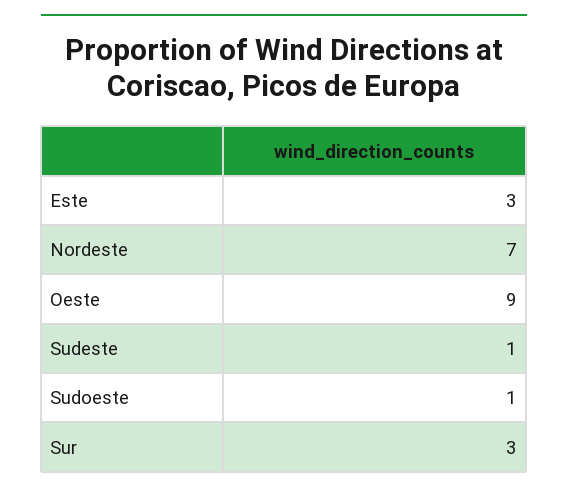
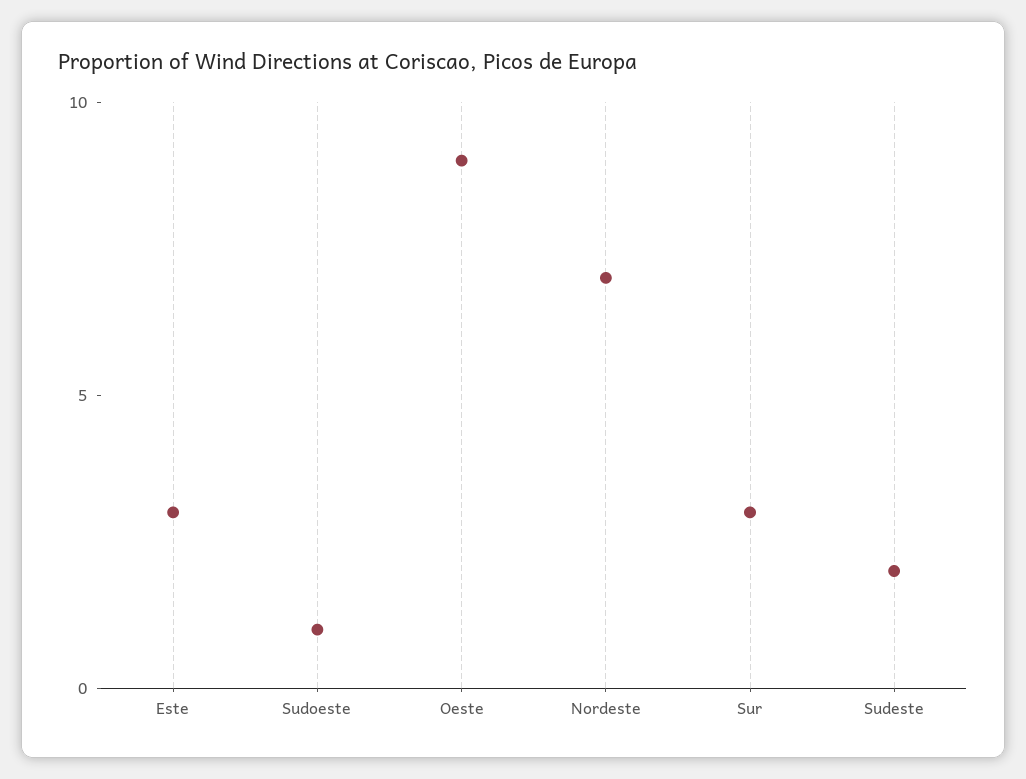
  {
    "Este": 3,
    "Nordeste": 7,
    "Oeste": 9,
-   "Sudeste": 1,
+   "Sudeste": 2,
    "Sudoeste": 1,
    "Sur": 3
  }

